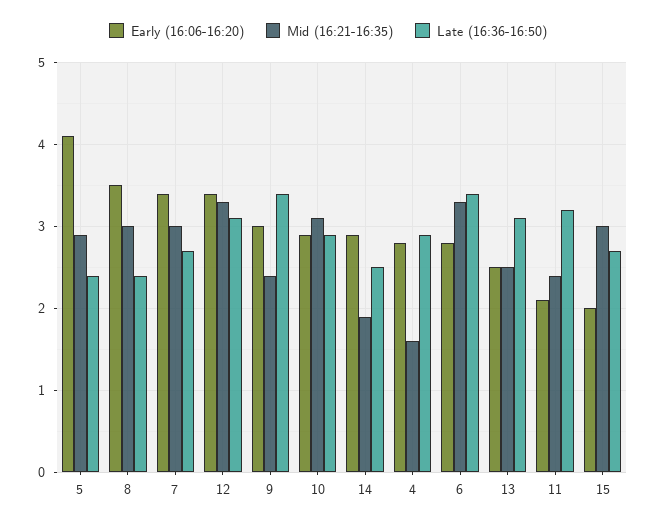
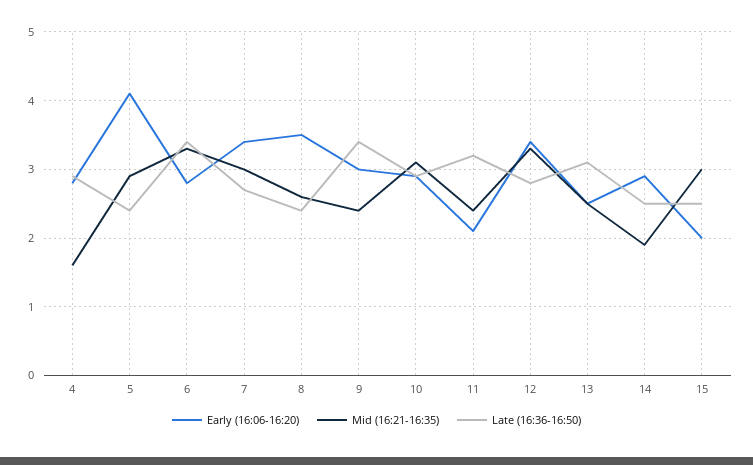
  {
    "Early (16:06-16:20)": {
      "5": 4.1,
      "8": 3.5,
      "7": 3.4,
      "12": 3.4,
      "9": 3,
      "10": 2.9,
      "14": 2.9,
      "4": 2.8,
      "6": 2.8,
      "13": 2.5,
      "11": 2.1,
      "15": 2
    },
    "Mid (16:21-16:35)": {
      "5": 2.9,
-     "8": 3,
+     "8": 2.6,
      "7": 3,
      "12": 3.3,
      "9": 2.4,
      "10": 3.1,
      "14": 1.9,
      "4": 1.6,
      "6": 3.3,
      "13": 2.5,
      "11": 2.4,
      "15": 3
    },
    "Late (16:36-16:50)": {
      "5": 2.4,
      "8": 2.4,
      "7": 2.7,
-     "12": 3.1,
+     "12": 2.8,
      "9": 3.4,
      "10": 2.9,
      "14": 2.5,
      "4": 2.9,
      "6": 3.4,
      "13": 3.1,
      "11": 3.2,
-     "15": 2.7
+     "15": 2.5
    }
  }

